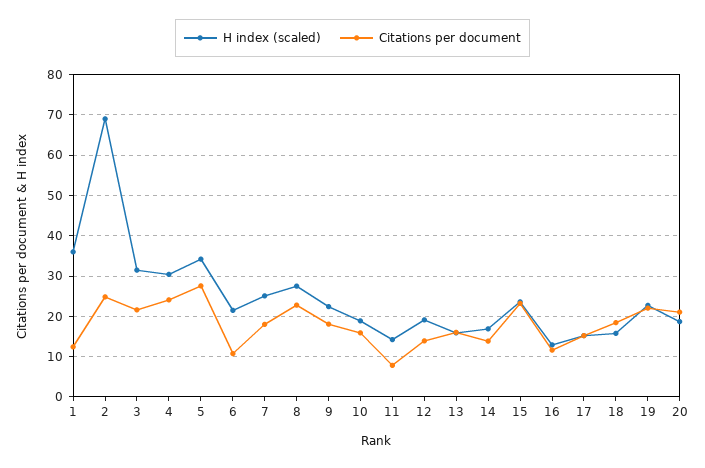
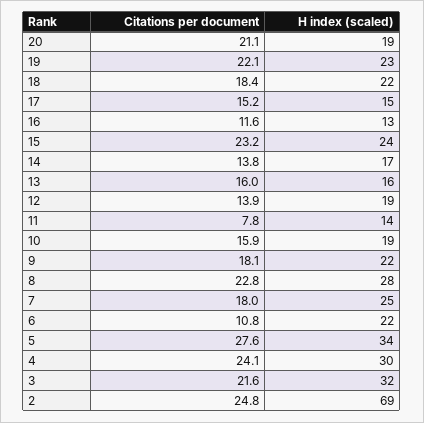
  {
    "H index (scaled)": {
-     "1": 36,
      "2": 69,
      "3": 32,
      "4": 30,
      "5": 34,
      "6": 22,
      "7": 25,
      "8": 28,
      "9": 22,
      "10": 19,
      "11": 14,
      "12": 19,
      "13": 16,
      "14": 17,
      "15": 24,
      "16": 13,
      "17": 15,
-     "18": 16,
+     "18": 22,
      "19": 23,
      "20": 19
    },
    "Citations per document": {
-     "1": 12,
      "2": 24.8,
      "3": 21.6,
      "4": 24.1,
      "5": 27.6,
      "6": 10.8,
      "7": 18,
      "8": 22.8,
      "9": 18.1,
      "10": 15.9,
      "11": 7.8,
      "12": 13.9,
      "13": 16,
      "14": 13.8,
      "15": 23.2,
      "16": 11.6,
      "17": 15.2,
      "18": 18.4,
      "19": 22.1,
      "20": 21.1
    }
  }

